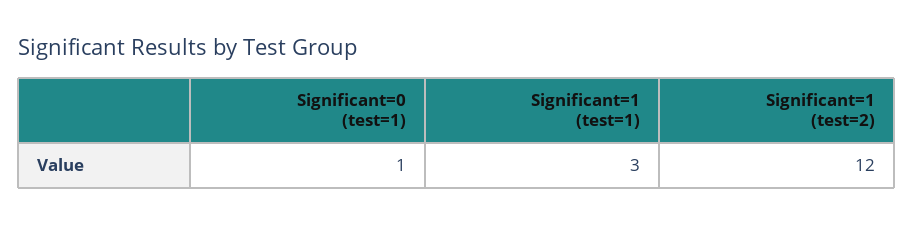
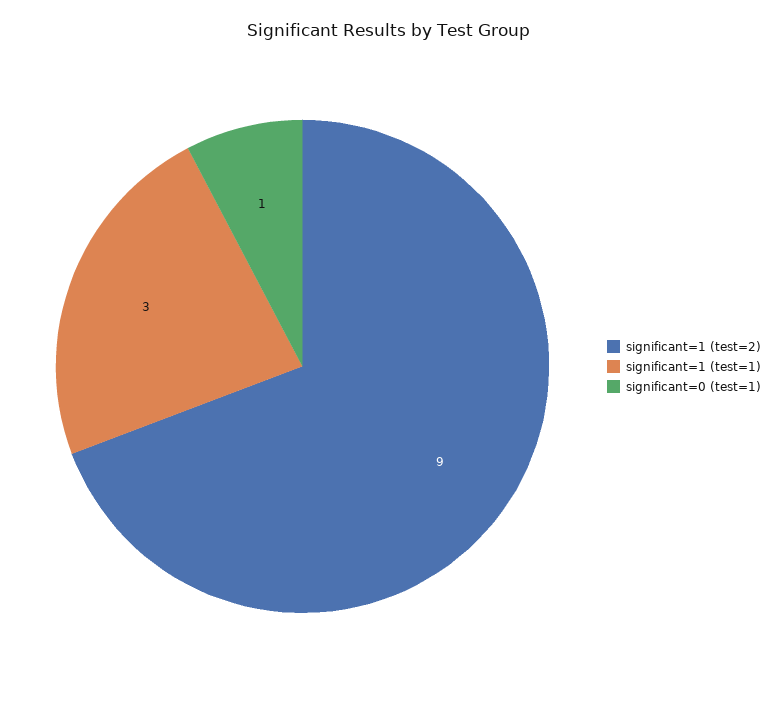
  {
    "Significant=0 (test=1)": 1,
    "Significant=1 (test=1)": 3,
-   "Significant=1 (test=2)": 12
+   "Significant=1 (test=2)": 9
  }

